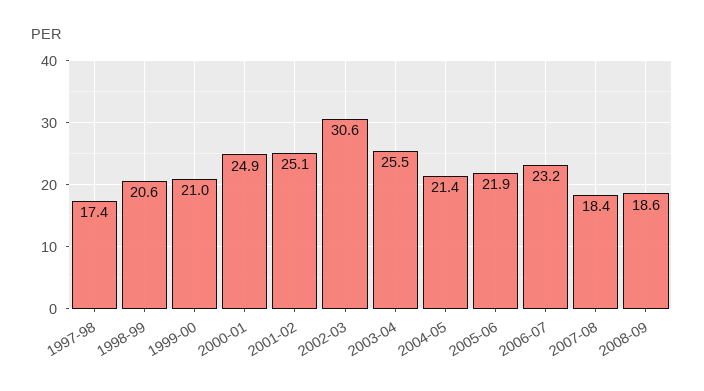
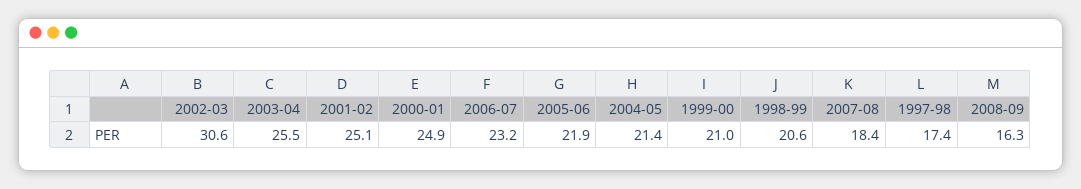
  {
    "1997-98": 17.4,
    "1998-99": 20.6,
    "1999-00": 21,
    "2000-01": 24.9,
    "2001-02": 25.1,
    "2002-03": 30.6,
    "2003-04": 25.5,
    "2004-05": 21.4,
    "2005-06": 21.9,
    "2006-07": 23.2,
    "2007-08": 18.4,
-   "2008-09": 18.6
+   "2008-09": 16.3
  }

